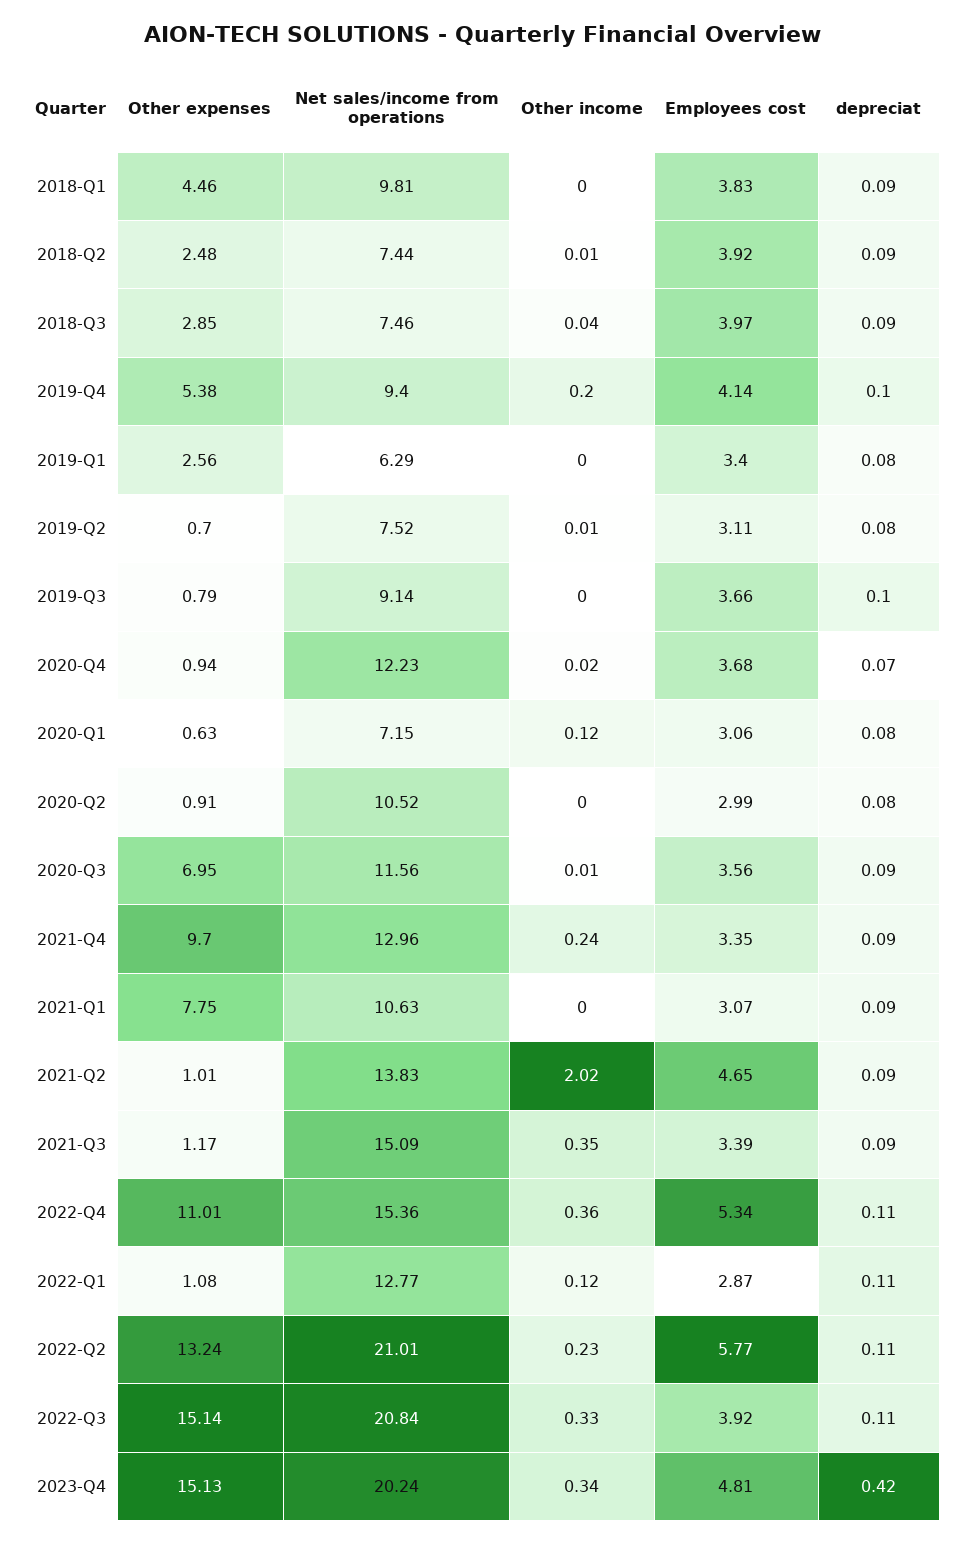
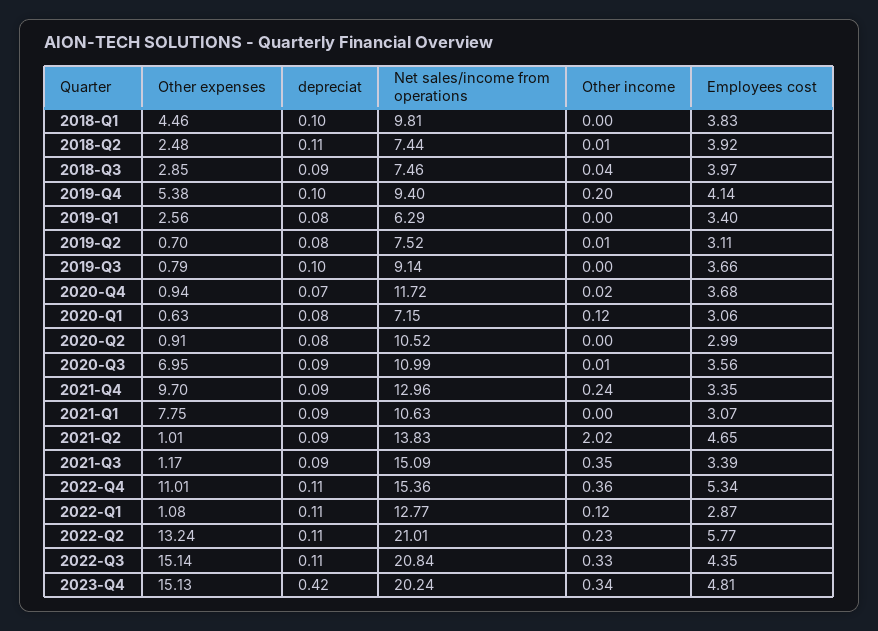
  {
    "Other expenses": {
      "2018-Q1": 4.46,
      "2018-Q2": 2.48,
      "2018-Q3": 2.85,
      "2019-Q4": 5.38,
      "2019-Q1": 2.56,
      "2019-Q2": 0.7,
      "2019-Q3": 0.79,
      "2020-Q4": 0.94,
      "2020-Q1": 0.63,
      "2020-Q2": 0.91,
      "2020-Q3": 6.95,
      "2021-Q4": 9.7,
      "2021-Q1": 7.75,
      "2021-Q2": 1.01,
      "2021-Q3": 1.17,
      "2022-Q4": 11.01,
      "2022-Q1": 1.08,
      "2022-Q2": 13.24,
      "2022-Q3": 15.14,
      "2023-Q4": 15.13
    },
    "Net sales/income from operations": {
      "2018-Q1": 9.81,
      "2018-Q2": 7.44,
      "2018-Q3": 7.46,
      "2019-Q4": 9.4,
      "2019-Q1": 6.29,
      "2019-Q2": 7.52,
      "2019-Q3": 9.14,
-     "2020-Q4": 12.23,
+     "2020-Q4": 11.72,
      "2020-Q1": 7.15,
      "2020-Q2": 10.52,
-     "2020-Q3": 11.56,
+     "2020-Q3": 10.99,
      "2021-Q4": 12.96,
      "2021-Q1": 10.63,
      "2021-Q2": 13.83,
      "2021-Q3": 15.09,
      "2022-Q4": 15.36,
      "2022-Q1": 12.77,
      "2022-Q2": 21.01,
      "2022-Q3": 20.84,
      "2023-Q4": 20.24
    },
    "Other income": {
      "2018-Q1": 0,
      "2018-Q2": 0.01,
      "2018-Q3": 0.04,
      "2019-Q4": 0.2,
      "2019-Q1": 0,
      "2019-Q2": 0.01,
      "2019-Q3": 0,
      "2020-Q4": 0.02,
      "2020-Q1": 0.12,
      "2020-Q2": 0,
      "2020-Q3": 0.01,
      "2021-Q4": 0.24,
      "2021-Q1": 0,
      "2021-Q2": 2.02,
      "2021-Q3": 0.35,
      "2022-Q4": 0.36,
      "2022-Q1": 0.12,
      "2022-Q2": 0.23,
      "2022-Q3": 0.33,
      "2023-Q4": 0.34
    },
    "Employees cost": {
      "2018-Q1": 3.83,
      "2018-Q2": 3.92,
      "2018-Q3": 3.97,
      "2019-Q4": 4.14,
      "2019-Q1": 3.4,
      "2019-Q2": 3.11,
      "2019-Q3": 3.66,
      "2020-Q4": 3.68,
      "2020-Q1": 3.06,
      "2020-Q2": 2.99,
      "2020-Q3": 3.56,
      "2021-Q4": 3.35,
      "2021-Q1": 3.07,
      "2021-Q2": 4.65,
      "2021-Q3": 3.39,
      "2022-Q4": 5.34,
      "2022-Q1": 2.87,
      "2022-Q2": 5.77,
-     "2022-Q3": 3.92,
+     "2022-Q3": 4.35,
      "2023-Q4": 4.81
    },
    "depreciat": {
-     "2018-Q1": 0.09,
+     "2018-Q1": 0.1,
-     "2018-Q2": 0.09,
+     "2018-Q2": 0.11,
      "2018-Q3": 0.09,
      "2019-Q4": 0.1,
      "2019-Q1": 0.08,
      "2019-Q2": 0.08,
      "2019-Q3": 0.1,
      "2020-Q4": 0.07,
      "2020-Q1": 0.08,
      "2020-Q2": 0.08,
      "2020-Q3": 0.09,
      "2021-Q4": 0.09,
      "2021-Q1": 0.09,
      "2021-Q2": 0.09,
      "2021-Q3": 0.09,
      "2022-Q4": 0.11,
      "2022-Q1": 0.11,
      "2022-Q2": 0.11,
      "2022-Q3": 0.11,
      "2023-Q4": 0.42
    }
  }

